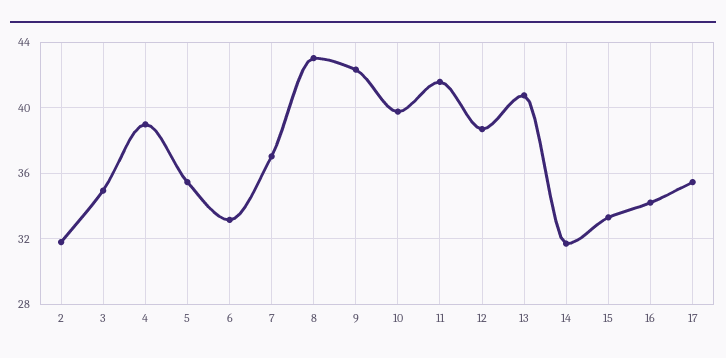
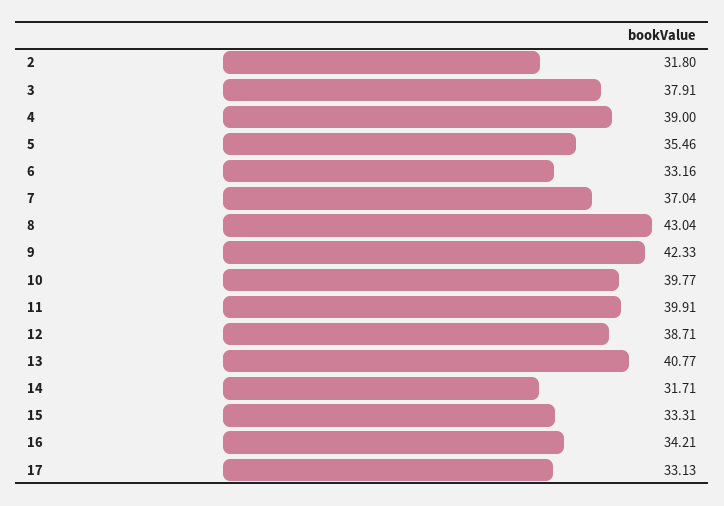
  {
    "2": 31.8,
-   "3": 35,
+   "3": 37.91,
    "4": 39,
    "5": 35.46,
    "6": 33.16,
    "7": 37.04,
    "8": 43.04,
    "9": 42.33,
    "10": 39.77,
-   "11": 41.5,
+   "11": 39.91,
    "12": 38.71,
    "13": 40.77,
    "14": 31.71,
    "15": 33.31,
    "16": 34.21,
-   "17": 35.5
+   "17": 33.13
  }

